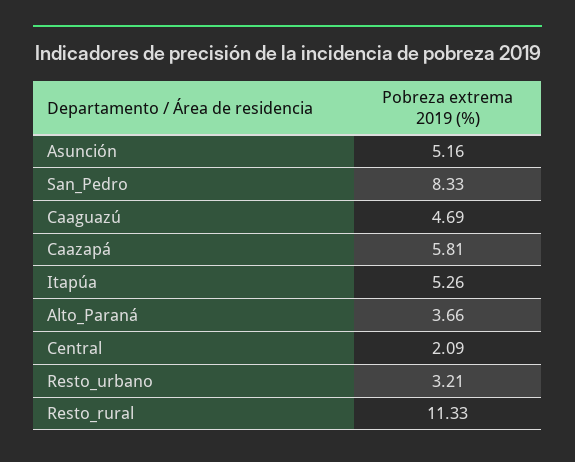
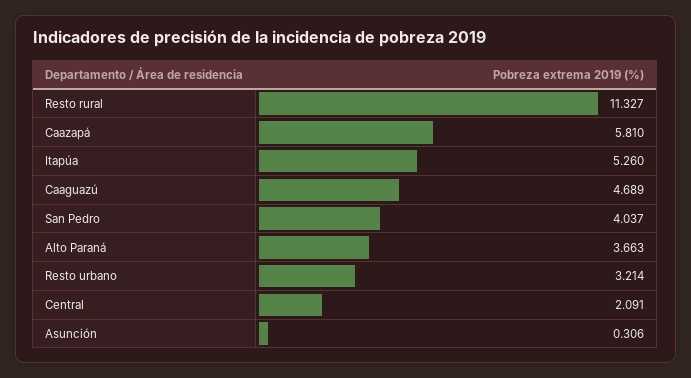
  {
-   "Asunción": 5.16,
+   "Asunción": 0.306,
-   "San_Pedro": 8.33,
+   "San_Pedro": 4.037,
    "Caaguazú": 4.689,
    "Caazapá": 5.81,
    "Itapúa": 5.26,
    "Alto_Paraná": 3.663,
    "Central": 2.091,
    "Resto_urbano": 3.214,
    "Resto_rural": 11.327
  }

